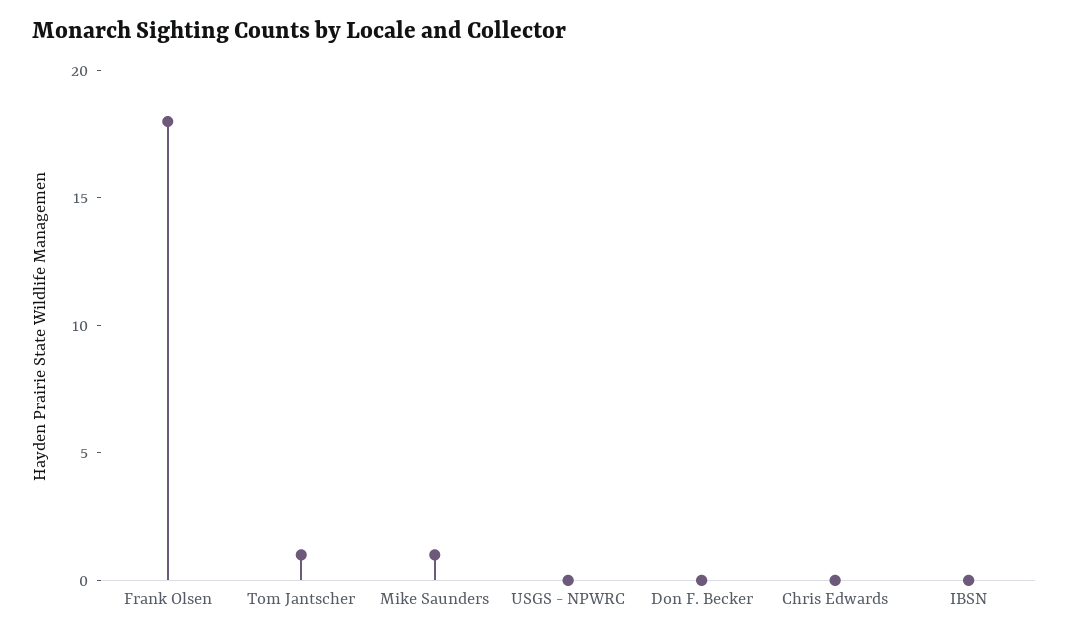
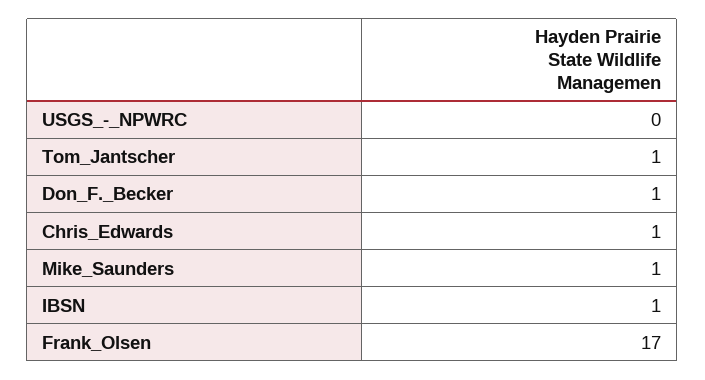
  {
-   "Frank Olsen": 18,
+   "Frank Olsen": 17,
    "Tom Jantscher": 1,
    "Mike Saunders": 1,
    "USGS - NPWRC": 0,
-   "Don F. Becker": 0,
+   "Don F. Becker": 1,
-   "Chris Edwards": 0,
+   "Chris Edwards": 1,
-   "IBSN": 0
+   "IBSN": 1
  }

